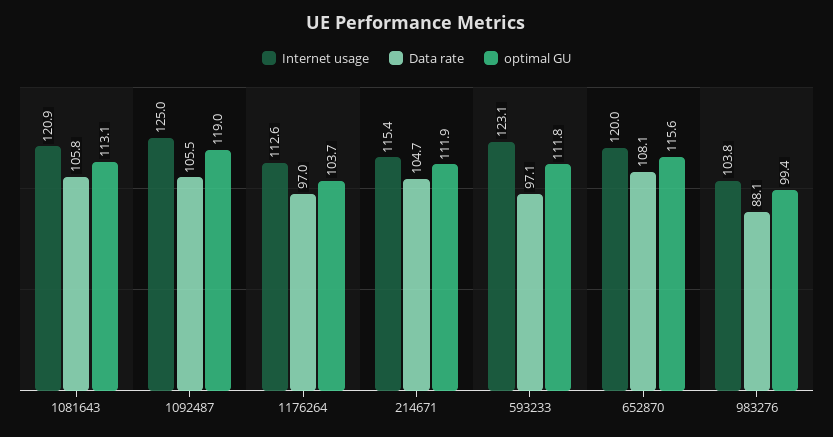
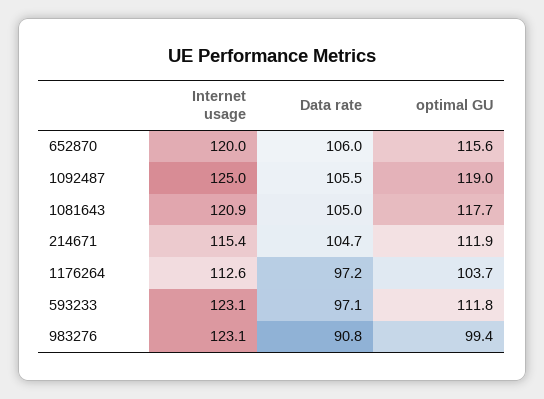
  {
    "Internet usage": {
      "1081643": 120.9,
      "1092487": 125,
      "1176264": 112.6,
      "214671": 115.4,
      "593233": 123.1,
      "652870": 120,
-     "983276": 103.8
+     "983276": 123.1
    },
    "Data rate": {
-     "1081643": 105.8,
+     "1081643": 105,
      "1092487": 105.5,
-     "1176264": 97,
+     "1176264": 97.2,
      "214671": 104.7,
      "593233": 97.1,
-     "652870": 108.1,
+     "652870": 106,
-     "983276": 88.1
+     "983276": 90.8
    },
    "optimal GU": {
-     "1081643": 113.1,
+     "1081643": 117.7,
      "1092487": 119,
      "1176264": 103.7,
      "214671": 111.9,
      "593233": 111.8,
      "652870": 115.6,
      "983276": 99.4
    }
  }

